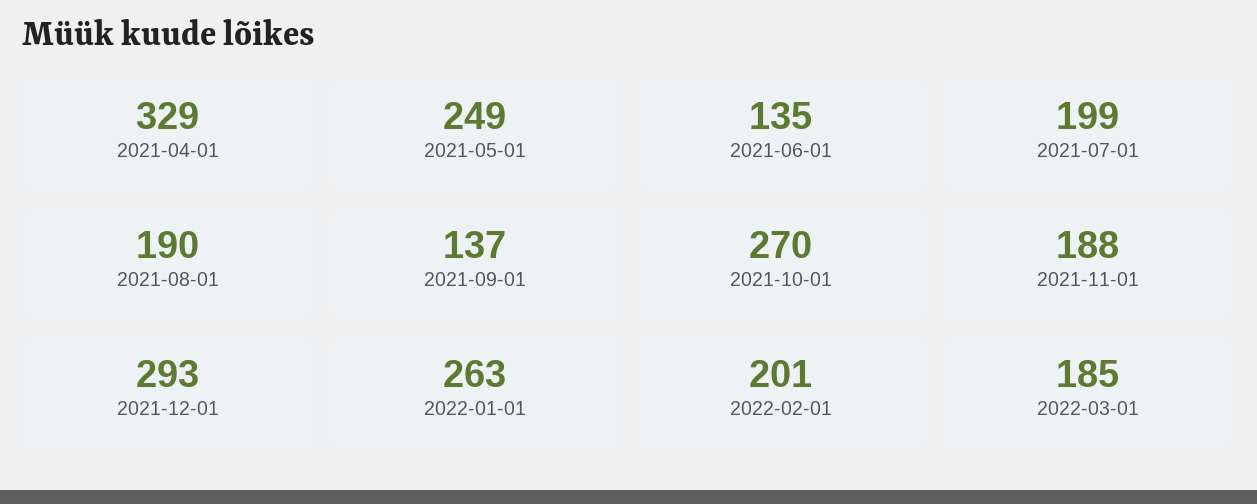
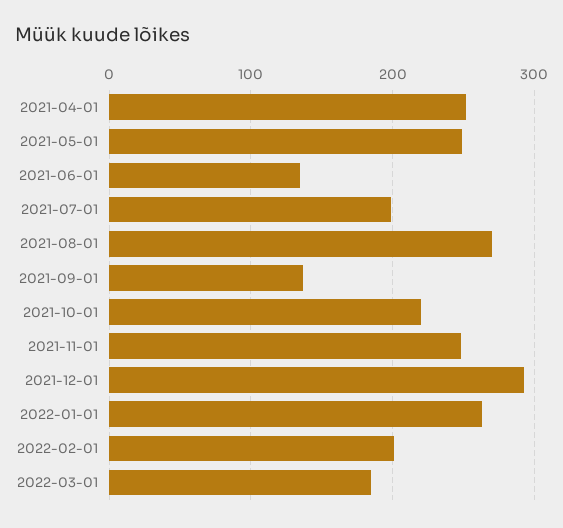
  {
-   "2021-04-01": 329,
+   "2021-04-01": 250,
    "2021-05-01": 249,
    "2021-06-01": 135,
    "2021-07-01": 199,
-   "2021-08-01": 190,
+   "2021-08-01": 270,
    "2021-09-01": 137,
-   "2021-10-01": 270,
+   "2021-10-01": 220,
-   "2021-11-01": 188,
+   "2021-11-01": 250,
    "2021-12-01": 293,
    "2022-01-01": 263,
    "2022-02-01": 201,
    "2022-03-01": 185
  }

